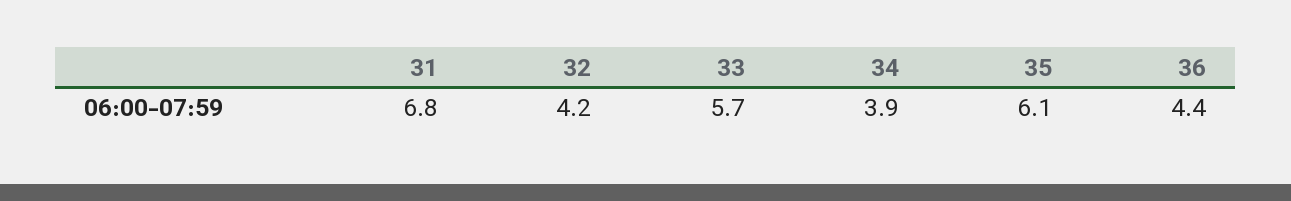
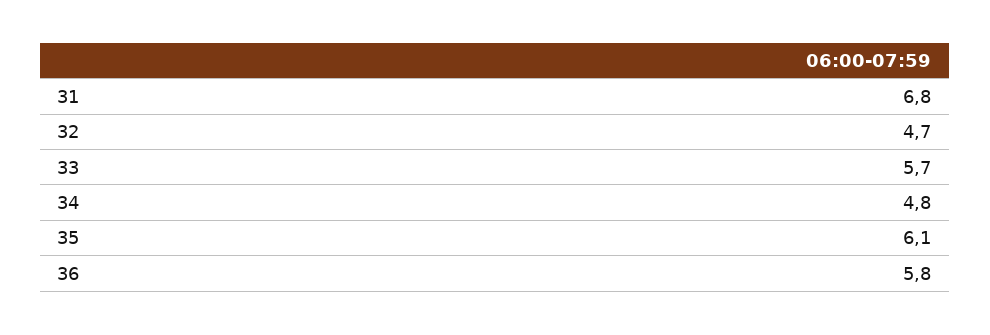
  {
    "31": 6.8,
-   "32": 4.2,
+   "32": 4.7,
    "33": 5.7,
-   "34": 3.9,
+   "34": 4.8,
    "35": 6.1,
-   "36": 4.4
+   "36": 5.8
  }

